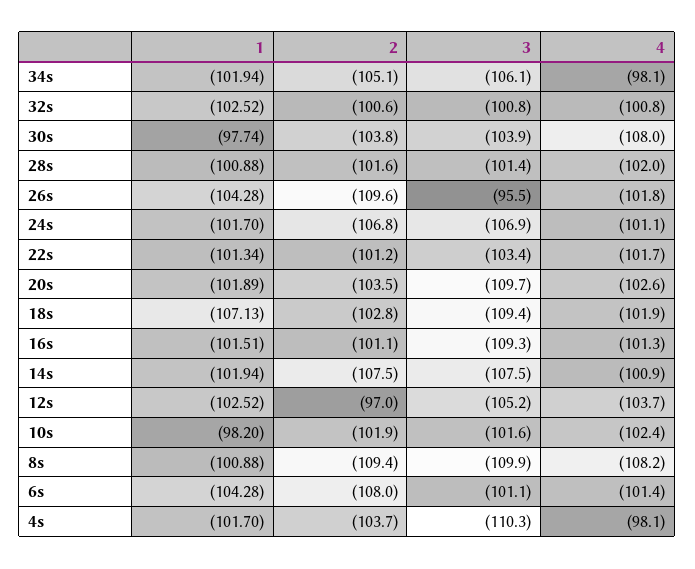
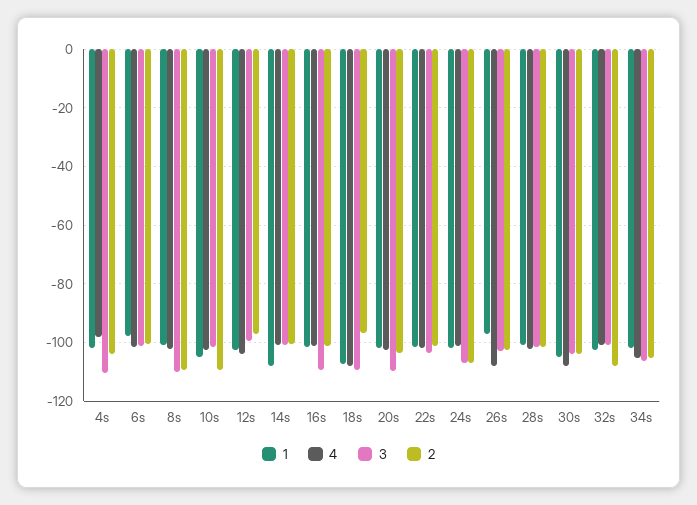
  {
    "1": {
      "34s": -101.94,
      "32s": -102.52,
-     "30s": -97.74,
+     "30s": -105,
      "28s": -100.88,
-     "26s": -104.28,
+     "26s": -97.5,
      "24s": -101.7,
      "22s": -101.34,
      "20s": -101.89,
      "18s": -107.13,
      "16s": -101.51,
-     "14s": -101.94,
+     "14s": -107.5,
      "12s": -102.52,
-     "10s": -98.2,
+     "10s": -105,
      "8s": -100.88,
-     "6s": -104.28,
+     "6s": -97.5,
      "4s": -101.7
    },
    "2": {
      "34s": -105.1,
-     "32s": -100.6,
+     "32s": -107.5,
      "30s": -103.8,
      "28s": -101.6,
-     "26s": -109.6,
+     "26s": -102.5,
      "24s": -106.8,
      "22s": -101.2,
      "20s": -103.5,
-     "18s": -102.8,
+     "18s": -97.5,
      "16s": -101.1,
-     "14s": -107.5,
+     "14s": -100,
      "12s": -97,
-     "10s": -101.9,
+     "10s": -110,
      "8s": -109.4,
-     "6s": -108,
+     "6s": -100,
      "4s": -103.7
    },
    "3": {
      "34s": -106.1,
      "32s": -100.8,
      "30s": -103.9,
      "28s": -101.4,
-     "26s": -95.5,
+     "26s": -102.5,
      "24s": -106.9,
      "22s": -103.4,
      "20s": -109.7,
      "18s": -109.4,
      "16s": -109.3,
-     "14s": -107.5,
+     "14s": -100,
-     "12s": -105.2,
+     "12s": -100,
      "10s": -101.6,
      "8s": -109.9,
      "6s": -101.1,
      "4s": -110.3
    },
    "4": {
-     "34s": -98.1,
+     "34s": -105,
      "32s": -100.8,
      "30s": -108,
      "28s": -102,
-     "26s": -101.8,
+     "26s": -107.5,
      "24s": -101.1,
      "22s": -101.7,
      "20s": -102.6,
-     "18s": -101.9,
+     "18s": -107.5,
      "16s": -101.3,
      "14s": -100.9,
      "12s": -103.7,
      "10s": -102.4,
-     "8s": -108.2,
+     "8s": -102.5,
      "6s": -101.4,
      "4s": -98.1
    }
  }

